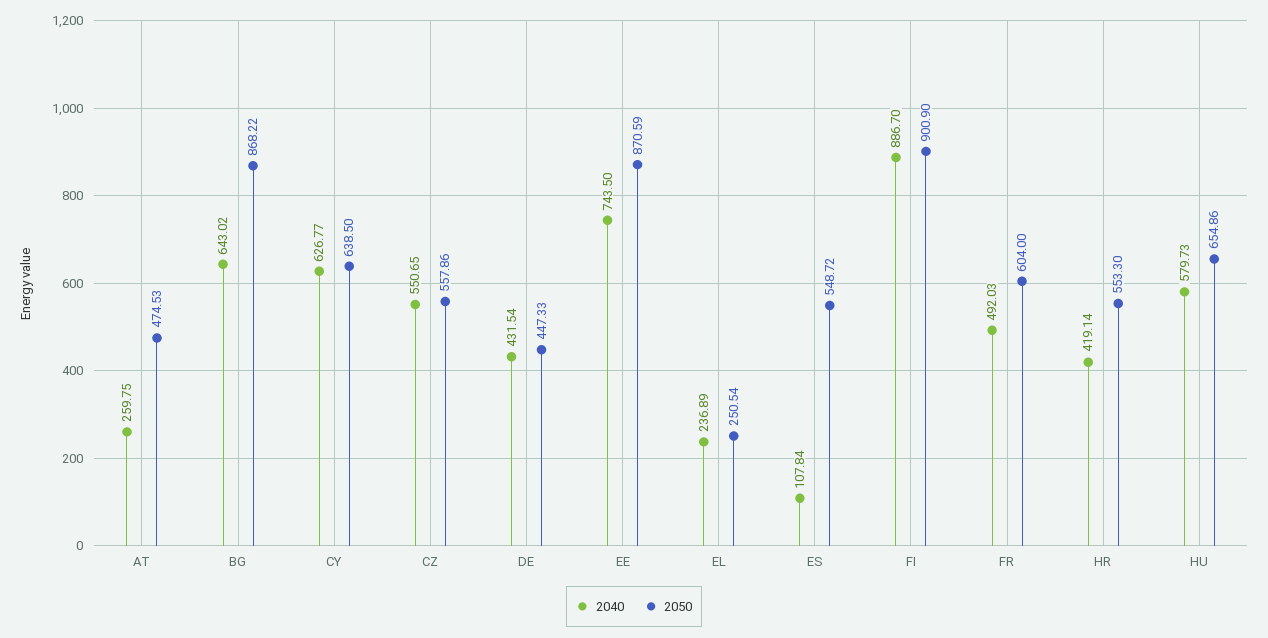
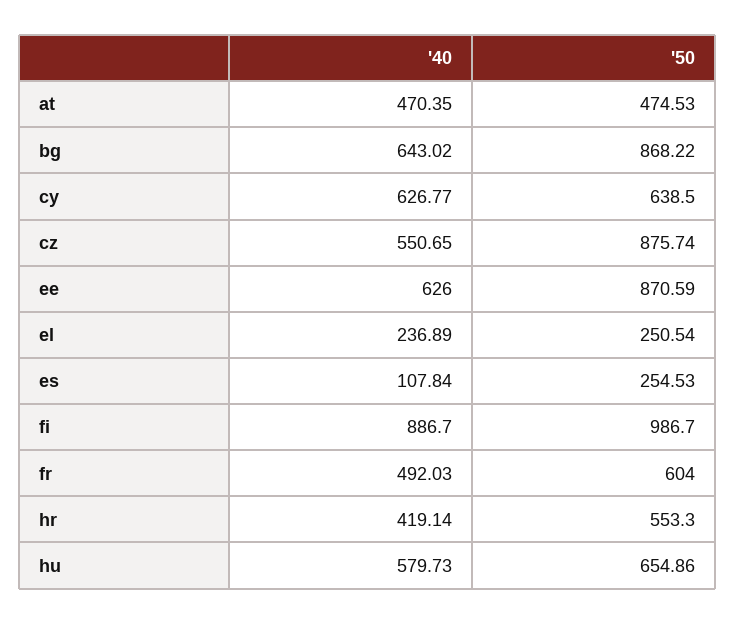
  {
    "2040": {
-     "AT": 259.75,
+     "AT": 470.35,
      "BG": 643.02,
      "CY": 626.77,
      "CZ": 550.65,
-     "DE": 431.54,
-     "EE": 743.5,
+     "EE": 626,
      "EL": 236.89,
      "ES": 107.84,
      "FI": 886.7,
      "FR": 492.03,
      "HR": 419.14,
      "HU": 579.73
    },
    "2050": {
      "AT": 474.53,
      "BG": 868.22,
      "CY": 638.5,
-     "CZ": 557.86,
+     "CZ": 875.74,
-     "DE": 447.33,
      "EE": 870.59,
      "EL": 250.54,
-     "ES": 548.72,
+     "ES": 254.53,
-     "FI": 900.9,
+     "FI": 986.7,
      "FR": 604,
      "HR": 553.3,
      "HU": 654.86
    }
  }

